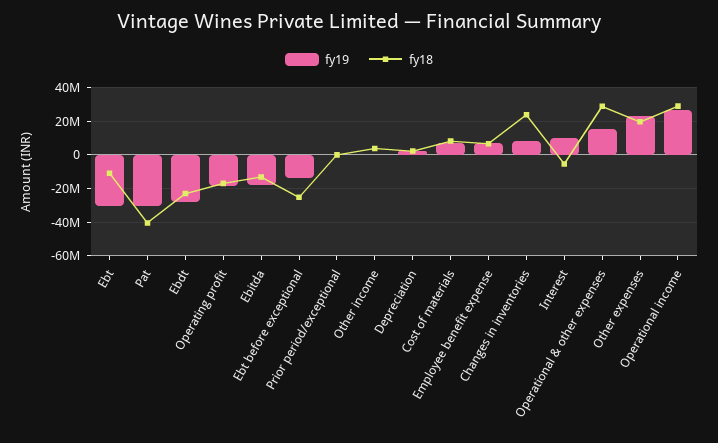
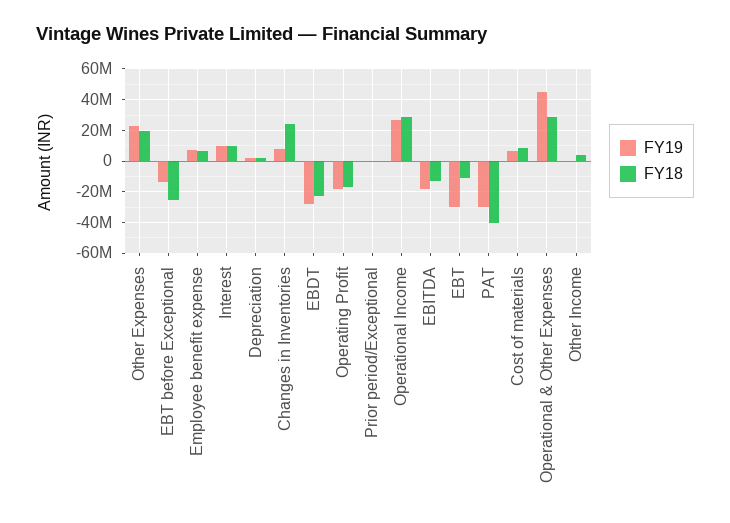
  {
    "fy19": {
      "Ebt": -30000000,
      "Pat": -30000000,
      "Ebdt": -30000000,
      "Operating profit": -20000000,
      "Ebitda": -20000000,
      "Ebt before exceptional": -15000000,
      "Prior period/exceptional": 0,
      "Other income": 0,
      "Depreciation": 0,
      "Cost of materials": 5000000,
      "Employee benefit expense": 5000000,
      "Changes in inventories": 10000000,
      "Interest": 10000000,
-     "Operational & other expenses": 15000000,
+     "Operational & other expenses": 45000000,
      "Other expenses": 25000000,
      "Operational income": 25000000
    },
    "fy18": {
      "Ebt": -10000000,
      "Pat": -40000000,
      "Ebdt": -25000000,
      "Operating profit": -15000000,
      "Ebitda": -15000000,
      "Ebt before exceptional": -25000000,
      "Prior period/exceptional": 0,
      "Other income": 5000000,
      "Depreciation": 0,
      "Cost of materials": 10000000,
      "Employee benefit expense": 5000000,
      "Changes in inventories": 25000000,
-     "Interest": -5000000,
+     "Interest": 10000000,
      "Operational & other expenses": 30000000,
      "Other expenses": 20000000,
      "Operational income": 30000000
    }
  }

